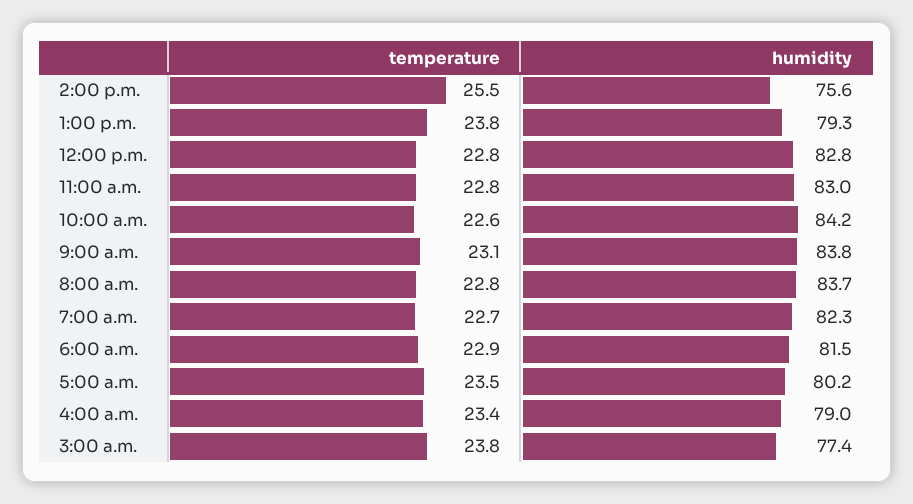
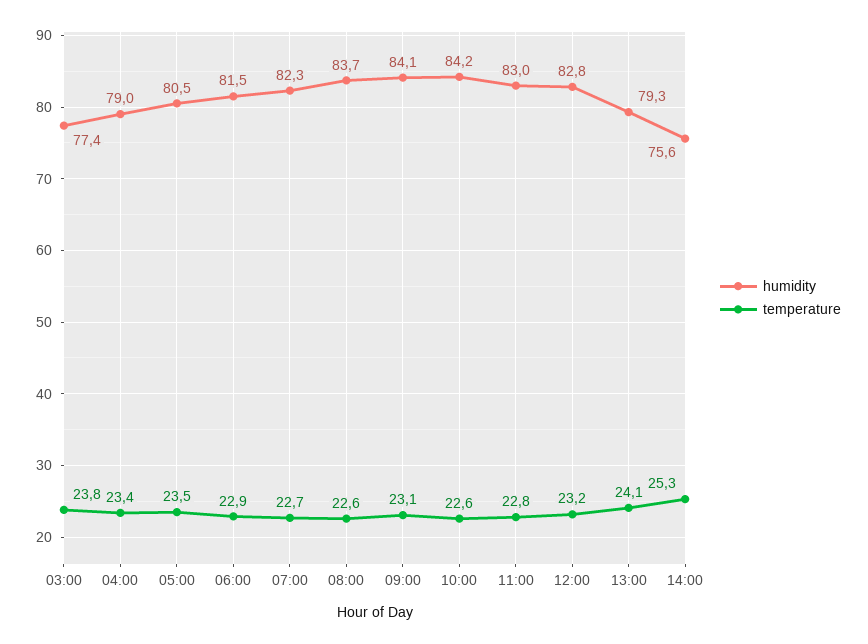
  {
    "temperature": {
-     "2:00 p.m.": 25.5,
+     "2:00 p.m.": 25.3,
-     "1:00 p.m.": 23.8,
+     "1:00 p.m.": 24.1,
-     "12:00 p.m.": 22.8,
+     "12:00 p.m.": 23.2,
      "11:00 a.m.": 22.8,
      "10:00 a.m.": 22.6,
      "9:00 a.m.": 23.1,
-     "8:00 a.m.": 22.8,
+     "8:00 a.m.": 22.6,
      "7:00 a.m.": 22.7,
      "6:00 a.m.": 22.9,
      "5:00 a.m.": 23.5,
      "4:00 a.m.": 23.4,
      "3:00 a.m.": 23.8
    },
    "humidity": {
      "2:00 p.m.": 75.6,
      "1:00 p.m.": 79.3,
      "12:00 p.m.": 82.8,
      "11:00 a.m.": 83,
      "10:00 a.m.": 84.2,
-     "9:00 a.m.": 83.8,
+     "9:00 a.m.": 84.1,
      "8:00 a.m.": 83.7,
      "7:00 a.m.": 82.3,
      "6:00 a.m.": 81.5,
-     "5:00 a.m.": 80.2,
+     "5:00 a.m.": 80.5,
      "4:00 a.m.": 79,
      "3:00 a.m.": 77.4
    }
  }

